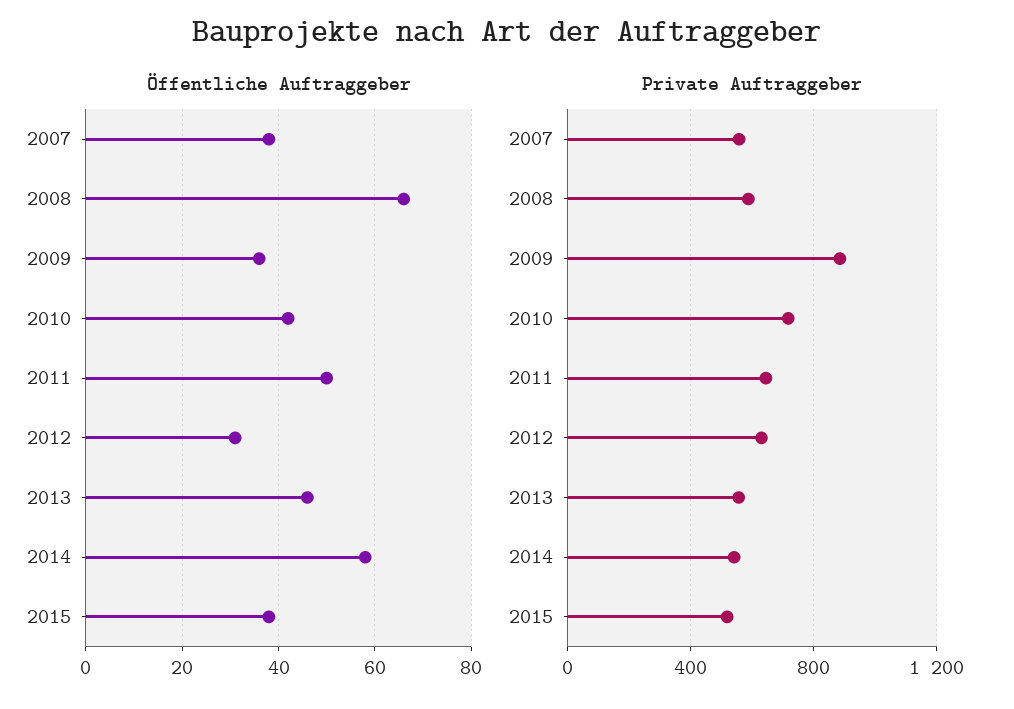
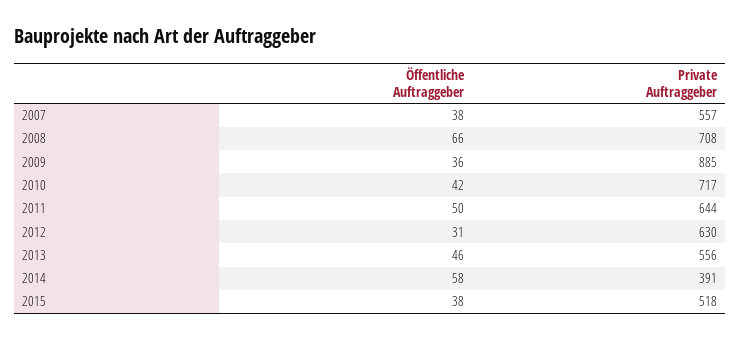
  {
    "Öffentliche Auftraggeber": {
      "2007": 38,
      "2008": 66,
      "2009": 36,
      "2010": 42,
      "2011": 50,
      "2012": 31,
      "2013": 46,
      "2014": 58,
      "2015": 38
    },
    "Private Auftraggeber": {
      "2007": 557,
-     "2008": 600,
+     "2008": 708,
      "2009": 885,
      "2010": 717,
      "2011": 644,
      "2012": 630,
      "2013": 556,
-     "2014": 550,
+     "2014": 391,
      "2015": 518
    }
  }

